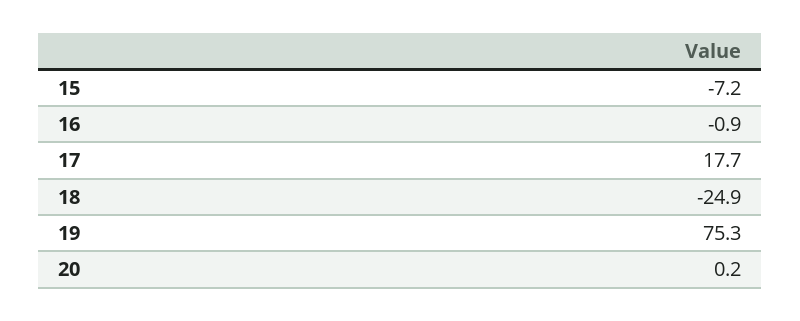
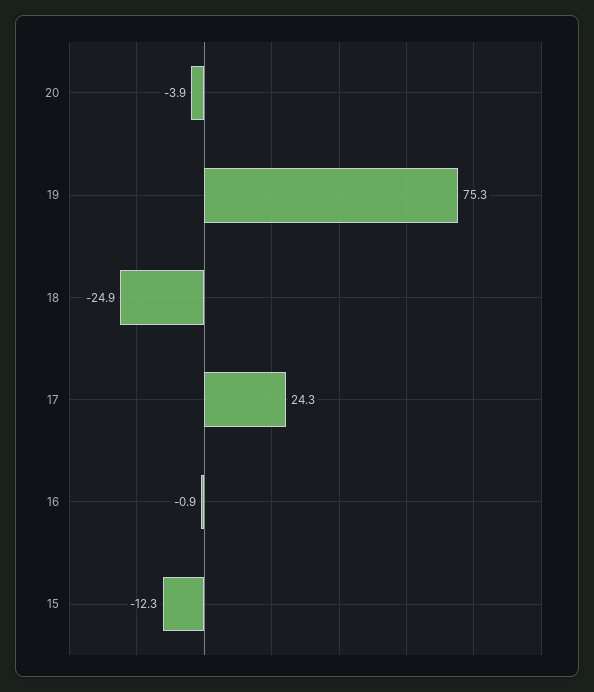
  {
-   "15": -7.2,
+   "15": -12.3,
    "16": -0.9,
-   "17": 17.7,
+   "17": 24.3,
    "18": -24.9,
    "19": 75.3,
-   "20": 0.2
+   "20": -3.9
  }

